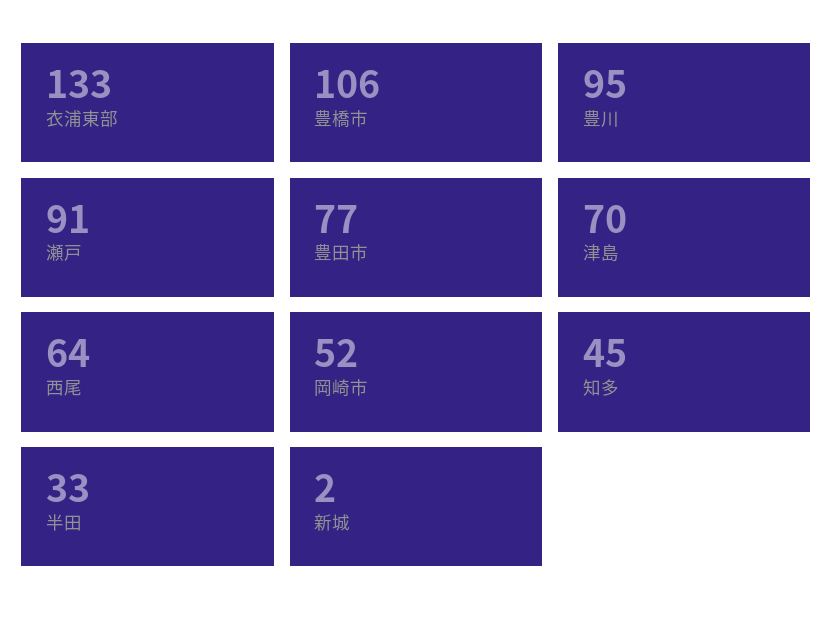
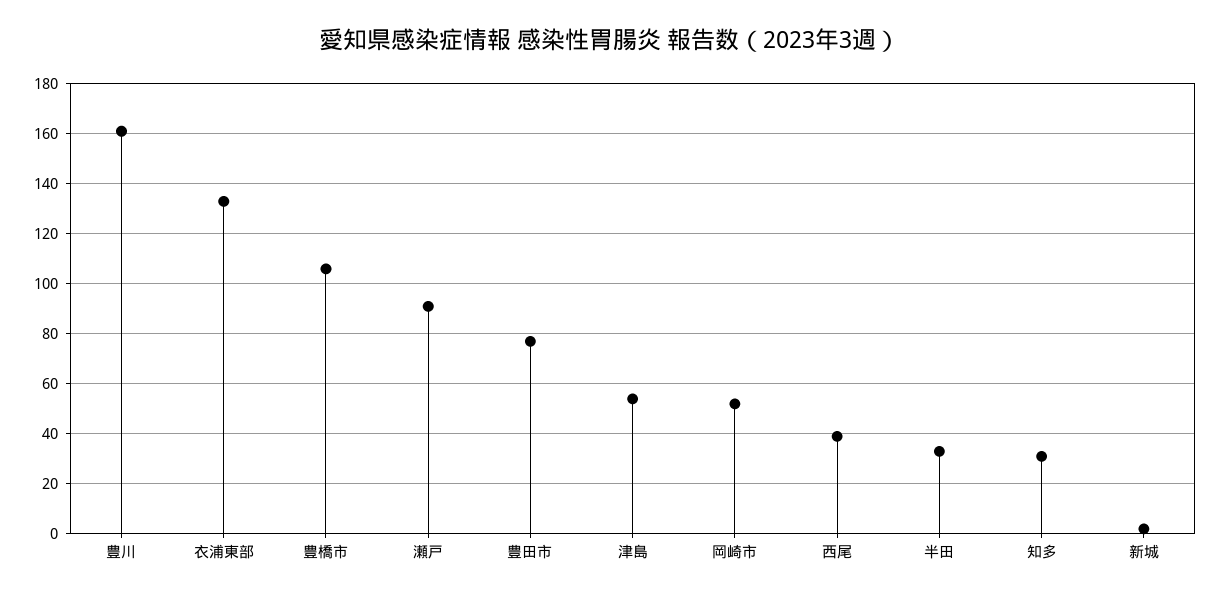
  {
    "衣浦東部": 133,
    "豊橋市": 106,
-   "豊川": 95,
+   "豊川": 160,
    "瀬戸": 91,
    "豊田市": 77,
-   "津島": 70,
+   "津島": 55,
-   "西尾": 64,
+   "西尾": 40,
    "岡崎市": 52,
-   "知多": 45,
+   "知多": 30,
    "半田": 33,
    "新城": 2
  }

